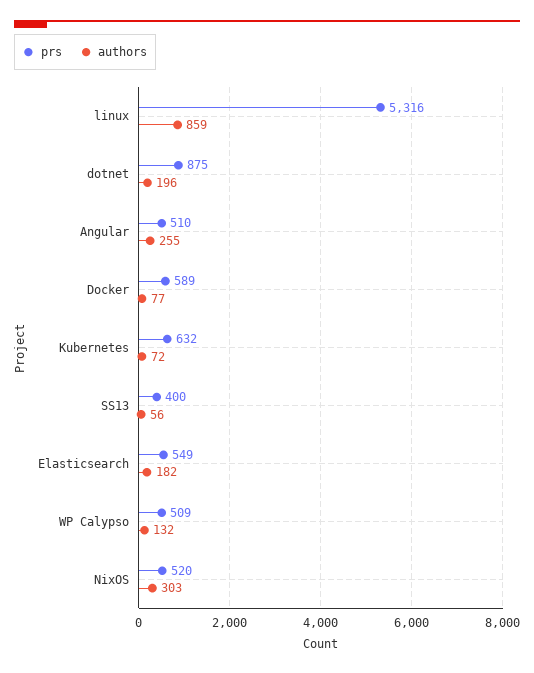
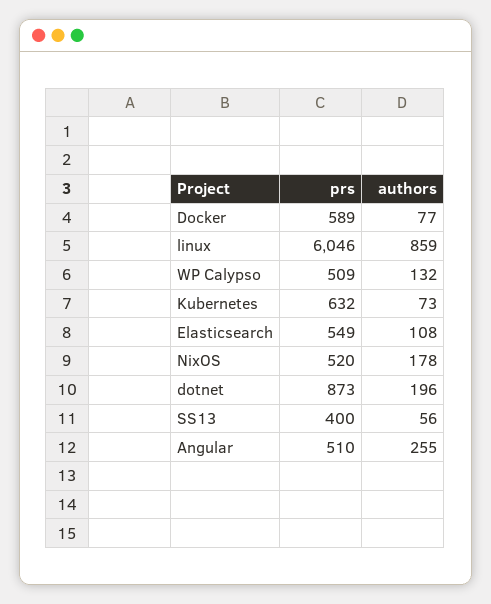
  {
    "prs": {
-     "linux": 5316,
+     "linux": 6046,
-     "dotnet": 875,
+     "dotnet": 873,
      "Angular": 510,
      "Docker": 589,
      "Kubernetes": 632,
      "SS13": 400,
      "Elasticsearch": 549,
      "WP Calypso": 509,
      "NixOS": 520
    },
    "authors": {
      "linux": 859,
      "dotnet": 196,
      "Angular": 255,
      "Docker": 77,
-     "Kubernetes": 72,
+     "Kubernetes": 73,
      "SS13": 56,
-     "Elasticsearch": 182,
+     "Elasticsearch": 108,
      "WP Calypso": 132,
-     "NixOS": 303
+     "NixOS": 178
    }
  }

